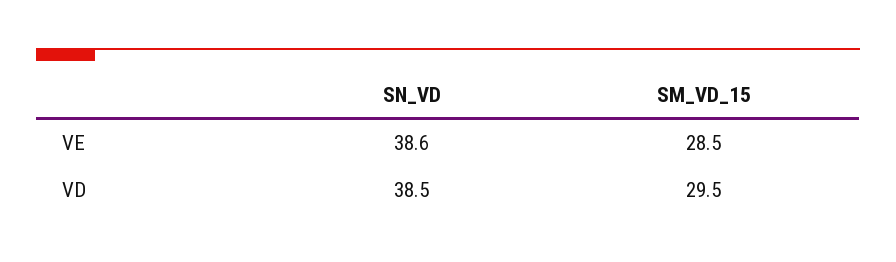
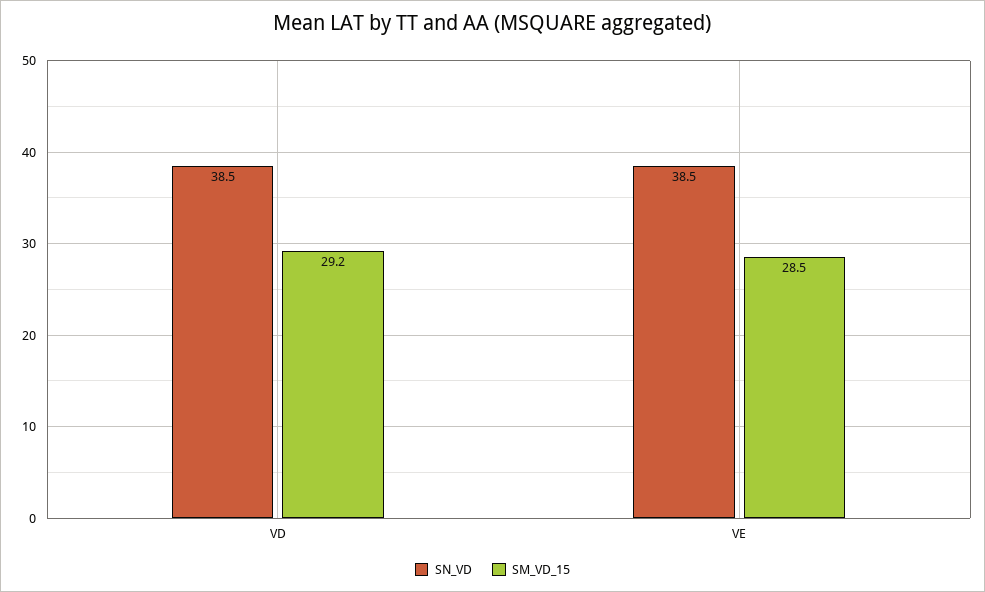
  {
    "SN_VD": {
-     "VE": 38.6,
+     "VE": 38.5,
      "VD": 38.5
    },
    "SM_VD_15": {
      "VE": 28.5,
-     "VD": 29.5
+     "VD": 29.2
    }
  }

